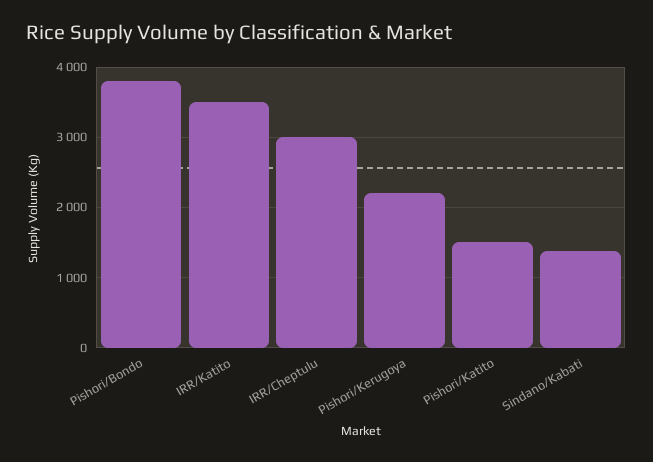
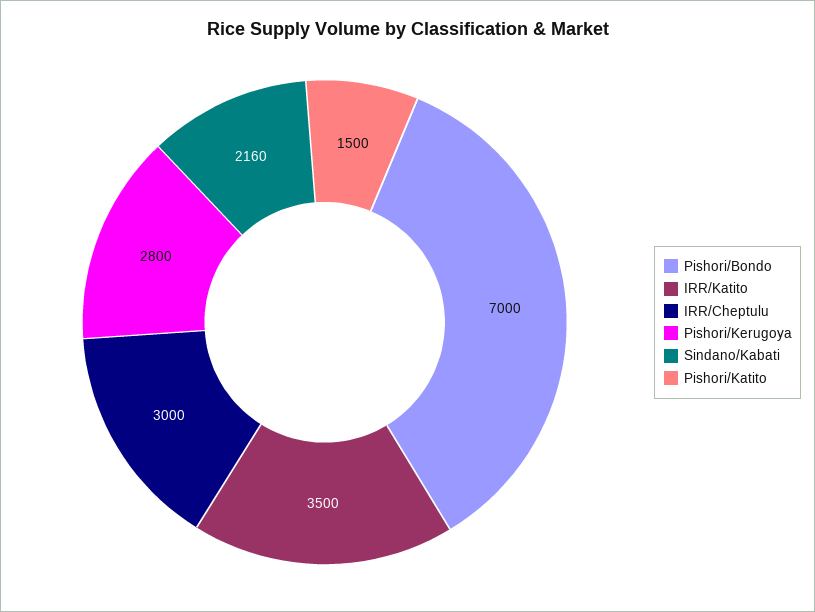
  {
-   "Pishori/Bondo": 3800,
+   "Pishori/Bondo": 7000,
    "IRR/Katito": 3500,
    "IRR/Cheptulu": 3000,
-   "Pishori/Kerugoya": 2200,
+   "Pishori/Kerugoya": 2800,
    "Pishori/Katito": 1500,
-   "Sindano/Kabati": 1400
+   "Sindano/Kabati": 2160
  }

